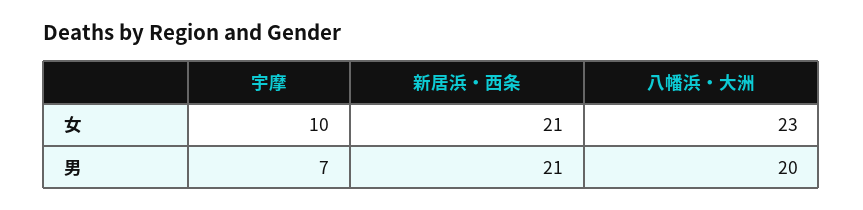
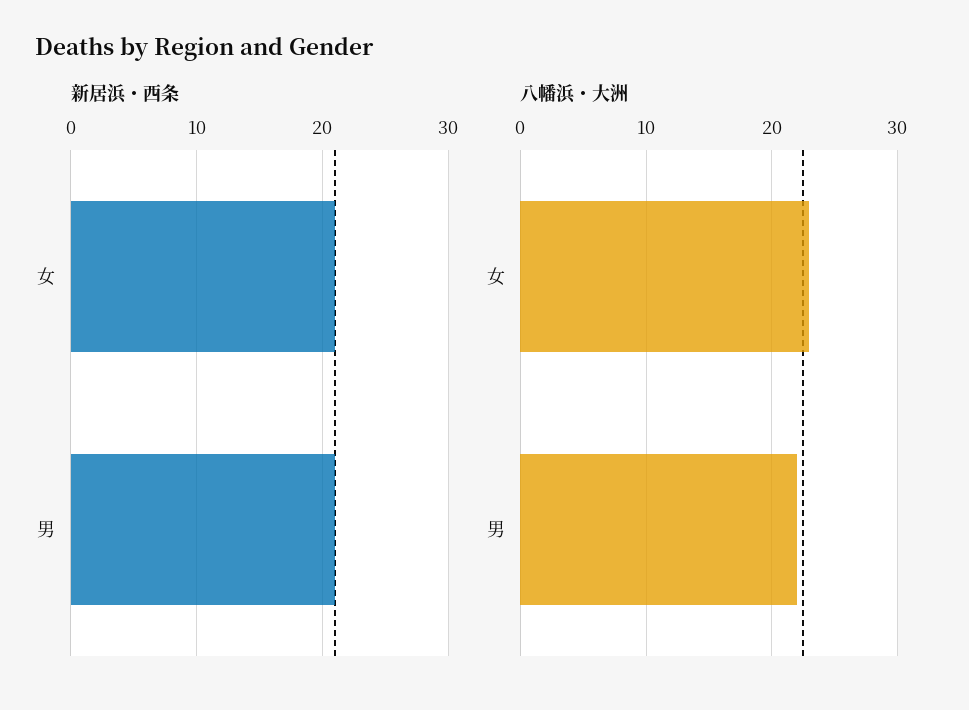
  {
-   "宇摩": {
-     "女": 10,
-     "男": 7
-   },
    "新居浜・西条": {
      "女": 21,
      "男": 21
    },
    "八幡浜・大洲": {
      "女": 23,
-     "男": 20
+     "男": 22
    }
  }

